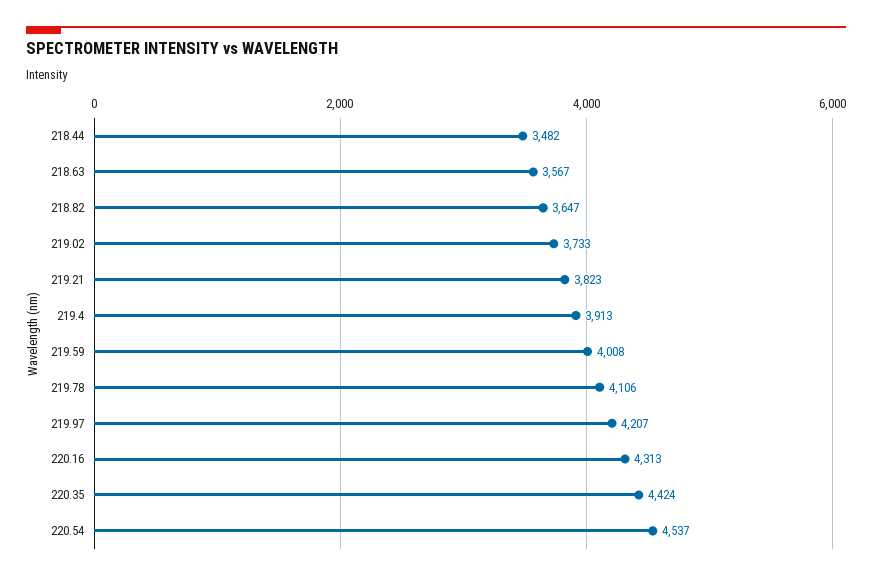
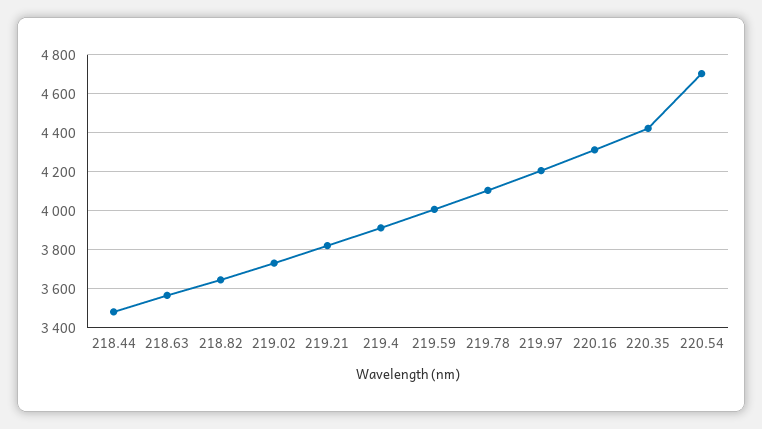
  {
    "218.44": 3482,
    "218.63": 3567,
    "218.82": 3647,
    "219.02": 3733,
    "219.21": 3823,
    "219.4": 3913,
    "219.59": 4008,
    "219.78": 4106,
    "219.97": 4207,
    "220.16": 4313,
    "220.35": 4424,
-   "220.54": 4537
+   "220.54": 4700
  }

